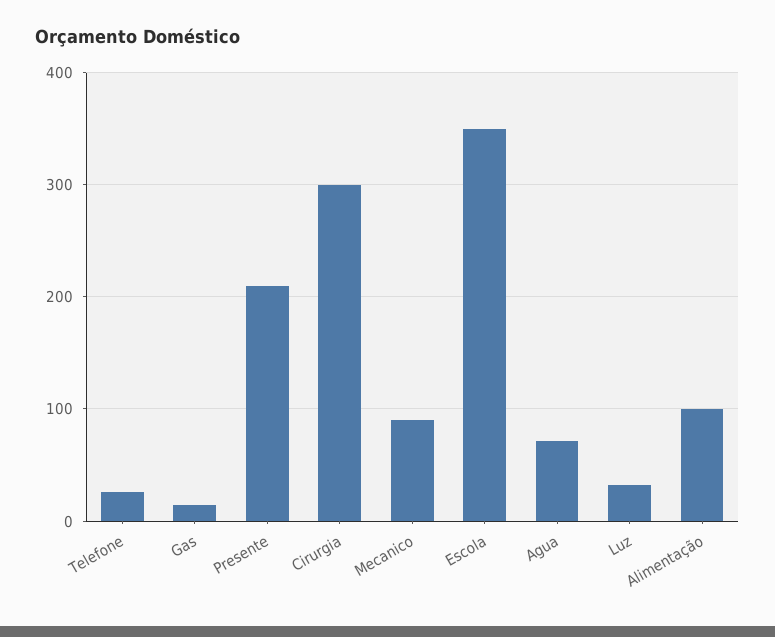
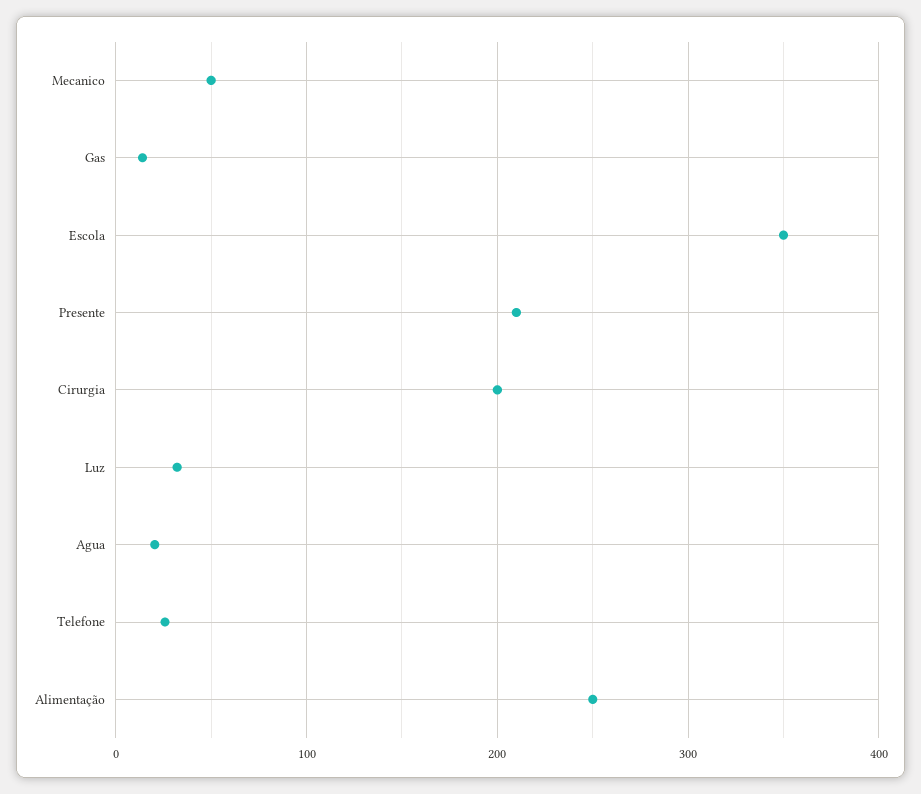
  {
    "Telefone": 30,
    "Gas": 10,
    "Presente": 210,
-   "Cirurgia": 300,
+   "Cirurgia": 200,
-   "Mecanico": 90,
+   "Mecanico": 50,
    "Escola": 350,
-   "Agua": 70,
+   "Agua": 20,
    "Luz": 30,
-   "Alimentação": 100
+   "Alimentação": 250
  }

